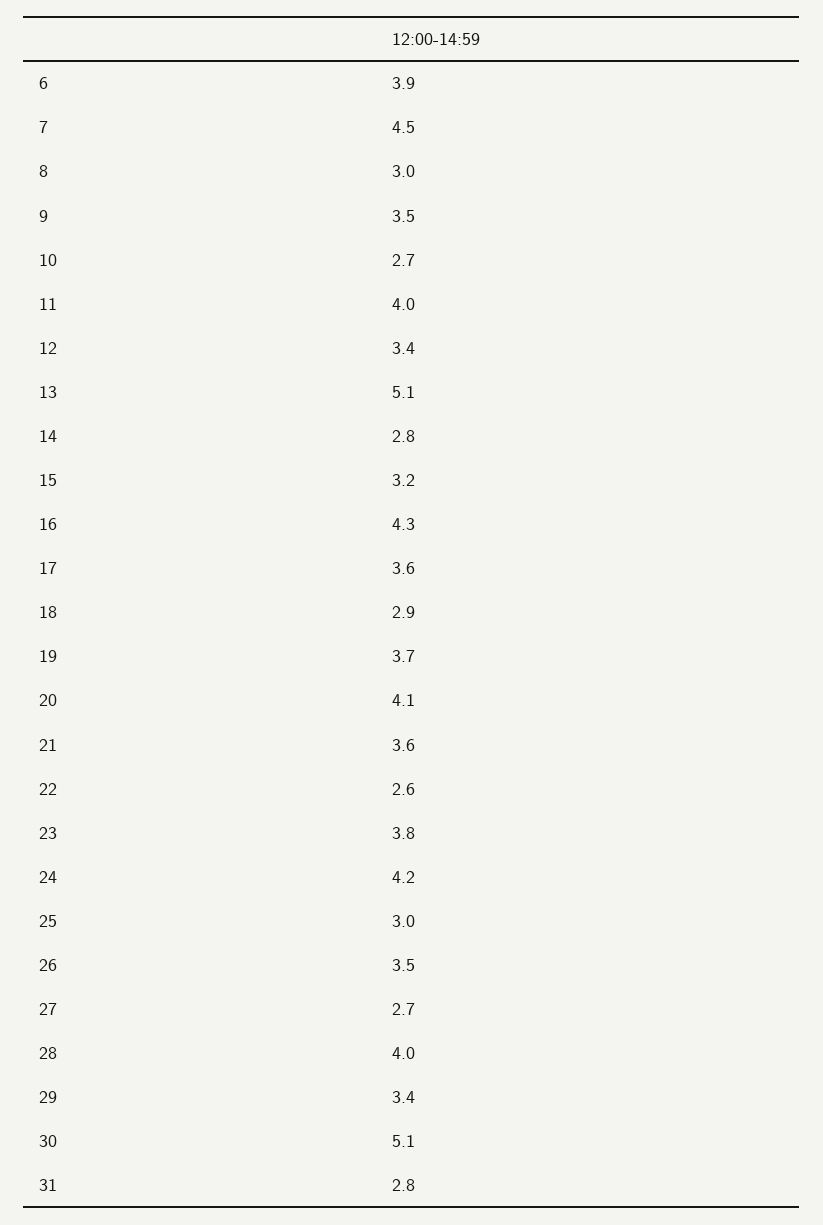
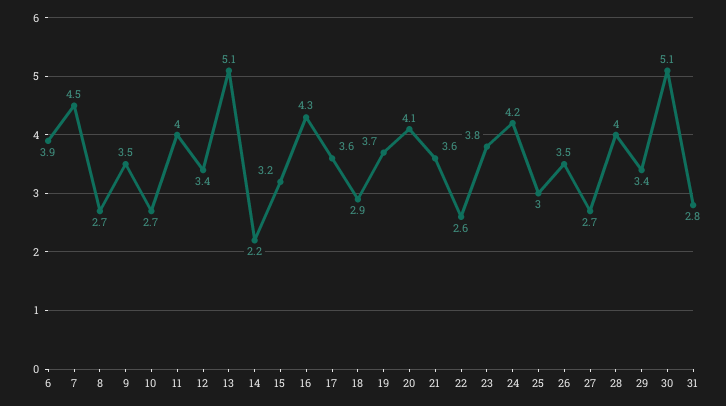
  {
    "6": 3.9,
    "7": 4.5,
-   "8": 3,
+   "8": 2.7,
    "9": 3.5,
    "10": 2.7,
    "11": 4,
    "12": 3.4,
    "13": 5.1,
-   "14": 2.8,
+   "14": 2.2,
    "15": 3.2,
    "16": 4.3,
    "17": 3.6,
    "18": 2.9,
    "19": 3.7,
    "20": 4.1,
    "21": 3.6,
    "22": 2.6,
    "23": 3.8,
    "24": 4.2,
    "25": 3,
    "26": 3.5,
    "27": 2.7,
    "28": 4,
    "29": 3.4,
    "30": 5.1,
    "31": 2.8
  }

